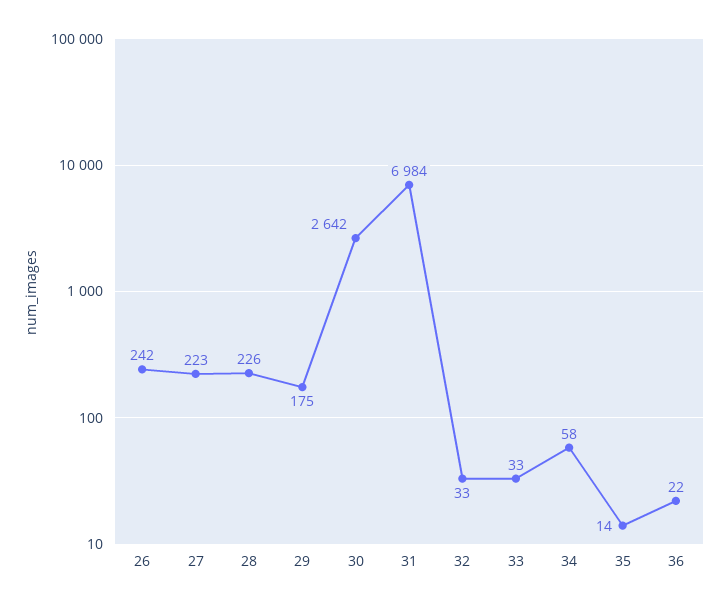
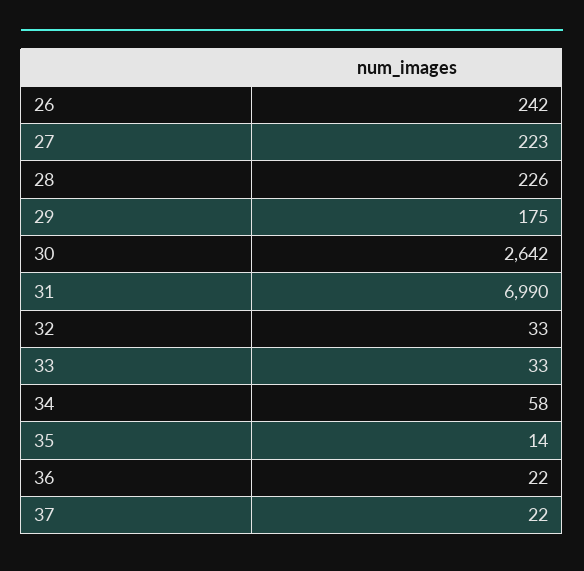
  {
    "26": 242,
    "27": 223,
    "28": 226,
    "29": 175,
    "30": 2642,
-   "31": 6984,
+   "31": 6990,
    "32": 33,
    "33": 33,
    "34": 58,
    "35": 14,
-   "36": 22
+   "36": 22,
+   "37": 22
  }

